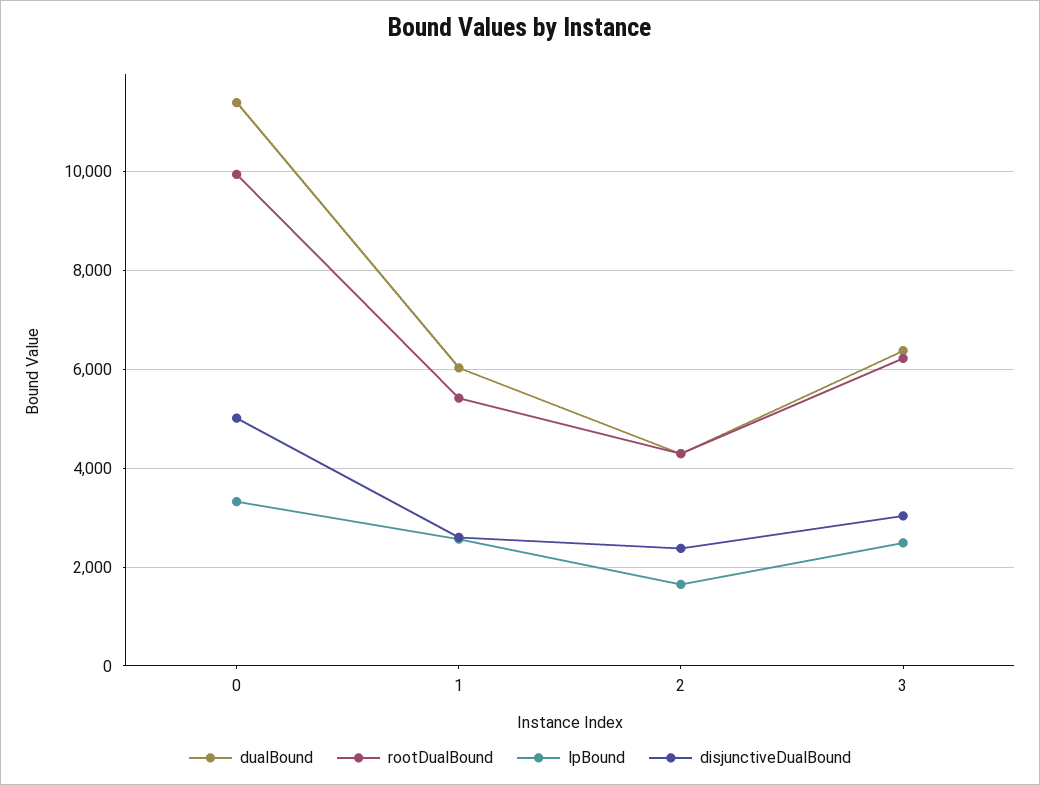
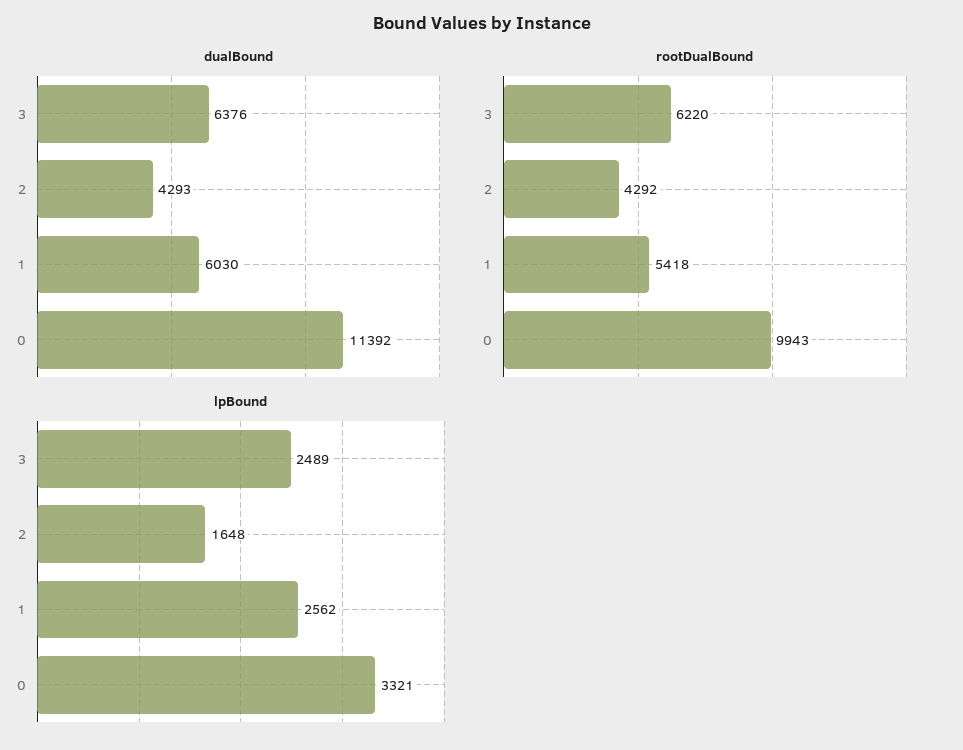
  {
    "dualBound": {
      "0": 11392,
      "1": 6030,
      "2": 4293,
      "3": 6376
    },
    "rootDualBound": {
      "0": 9943,
      "1": 5418,
      "2": 4292,
      "3": 6220
    },
    "lpBound": {
      "0": 3321,
      "1": 2562,
      "2": 1648,
      "3": 2489
-   },
+   }
-   "disjunctiveDualBound": {
-     "0": 5000,
-     "1": 2600,
-     "2": 2400,
-     "3": 3000
-   }
  }

